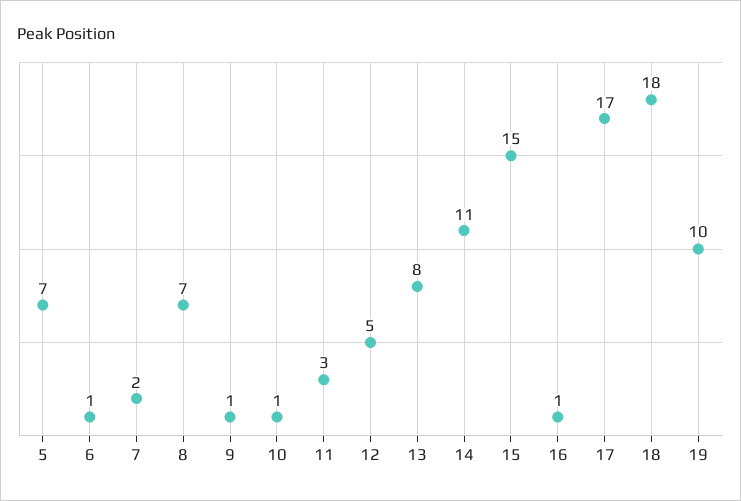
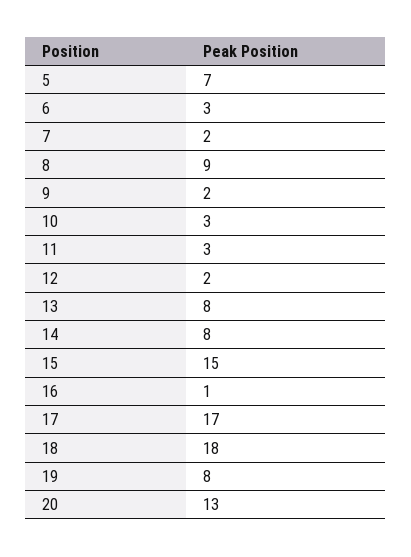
  {
    "5": 7,
-   "6": 1,
+   "6": 3,
    "7": 2,
-   "8": 7,
+   "8": 9,
-   "9": 1,
+   "9": 2,
-   "10": 1,
+   "10": 3,
    "11": 3,
-   "12": 5,
+   "12": 2,
    "13": 8,
-   "14": 11,
+   "14": 8,
    "15": 15,
    "16": 1,
    "17": 17,
    "18": 18,
-   "19": 10
+   "19": 8,
+   "20": 13
  }

